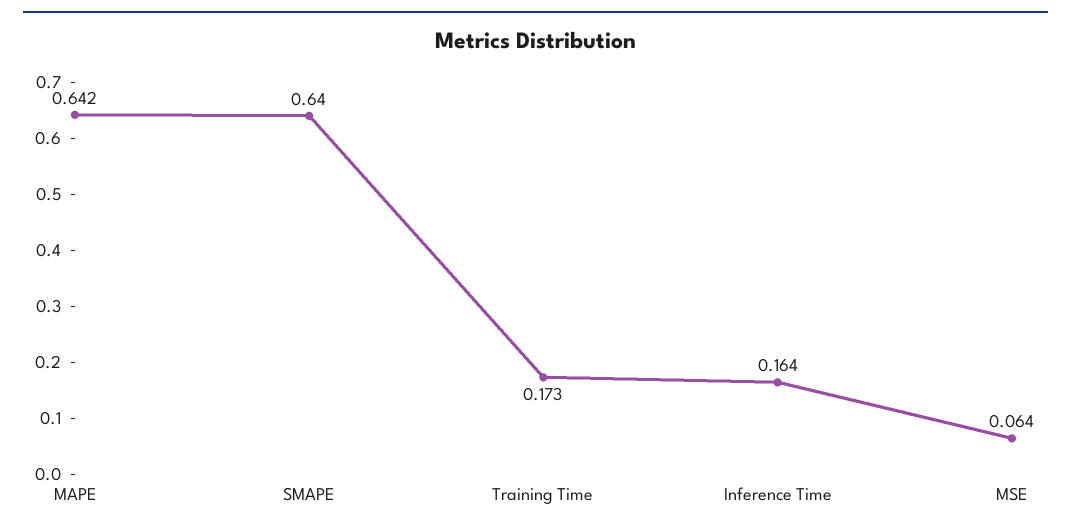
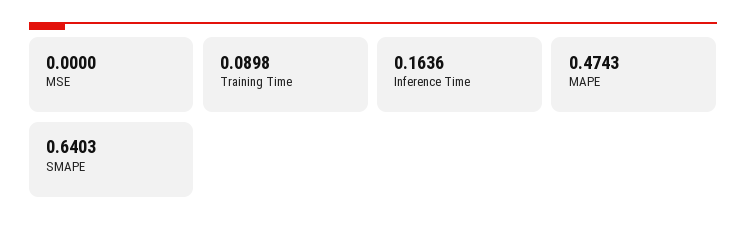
  {
-   "MAPE": 0.642,
+   "MAPE": 0.4743,
    "SMAPE": 0.6403,
-   "Training Time": 0.173,
+   "Training Time": 0.0898,
    "Inference Time": 0.1636,
-   "MSE": 0.064
+   "MSE": 0
  }

